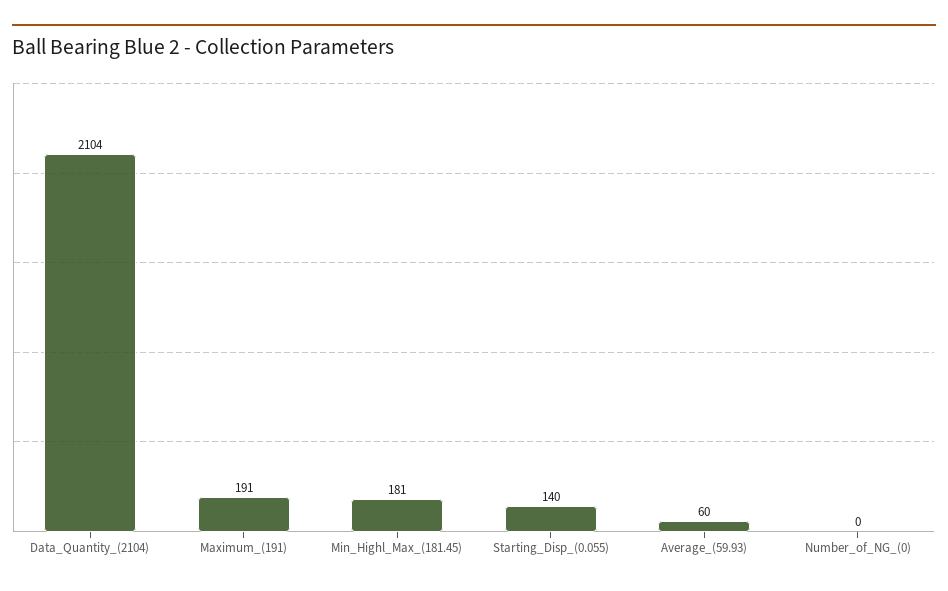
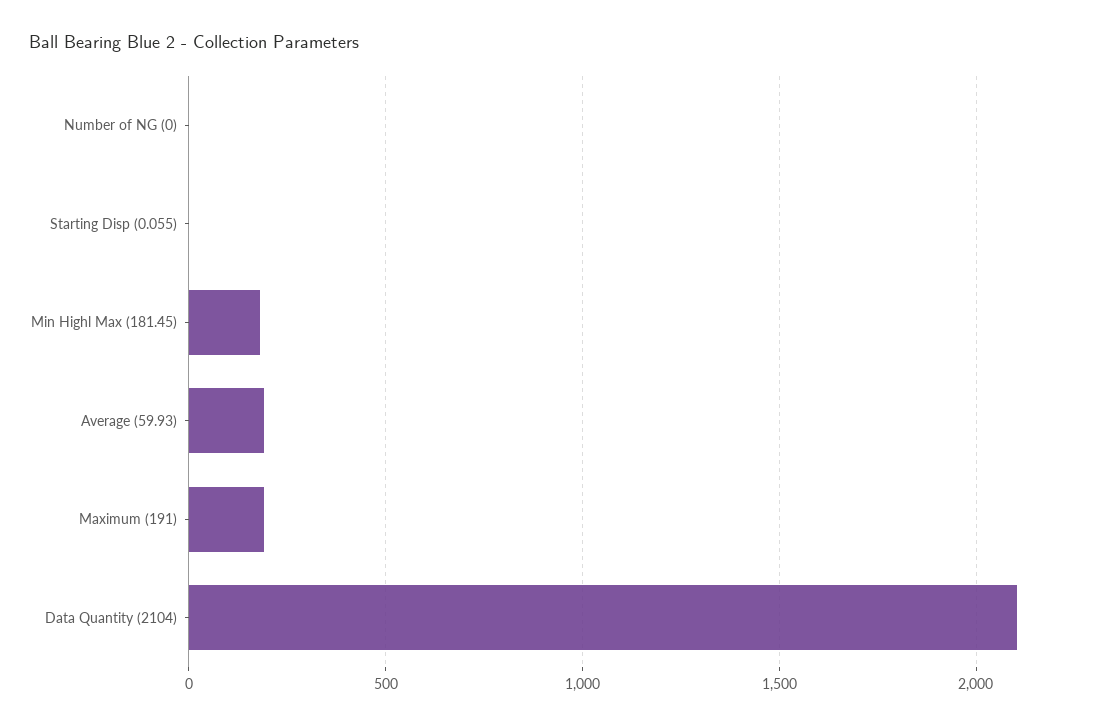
  {
    "Data_Quantity_(2104)": 2104,
    "Maximum_(191)": 191,
    "Min_Highl_Max_(181.45)": 181,
-   "Starting_Disp_(0.055)": 140,
+   "Starting_Disp_(0.055)": 0,
-   "Average_(59.93)": 60,
+   "Average_(59.93)": 200,
    "Number_of_NG_(0)": 0
  }

